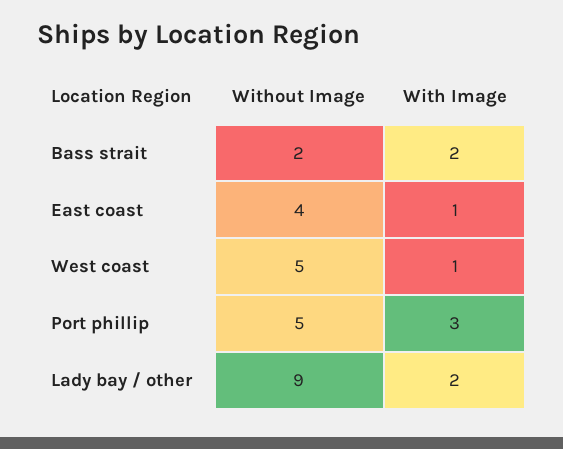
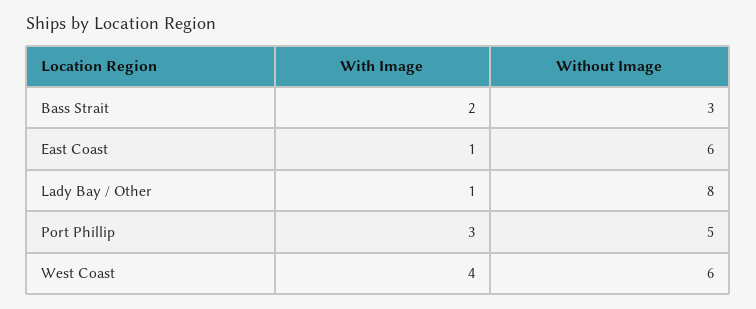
  {
    "Without Image": {
-     "Bass strait": 2,
+     "Bass strait": 3,
-     "East coast": 4,
+     "East coast": 6,
-     "West coast": 5,
+     "West coast": 6,
      "Port phillip": 5,
-     "Lady bay / other": 9
+     "Lady bay / other": 8
    },
    "With Image": {
      "Bass strait": 2,
      "East coast": 1,
-     "West coast": 1,
+     "West coast": 4,
      "Port phillip": 3,
-     "Lady bay / other": 2
+     "Lady bay / other": 1
    }
  }

